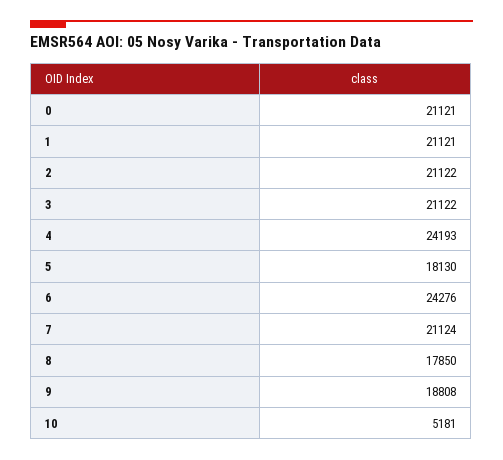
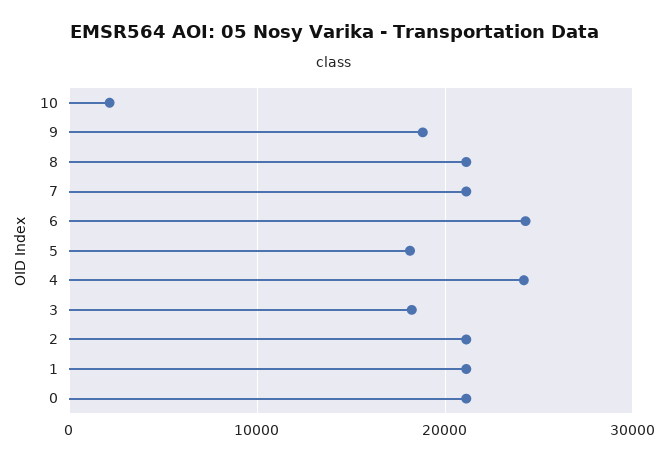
  {
    "0": 21121,
    "1": 21121,
    "2": 21122,
-   "3": 21122,
+   "3": 18000,
    "4": 24193,
    "5": 18130,
    "6": 24276,
    "7": 21124,
-   "8": 17850,
+   "8": 21000,
    "9": 18808,
-   "10": 5181
+   "10": 2000
  }

